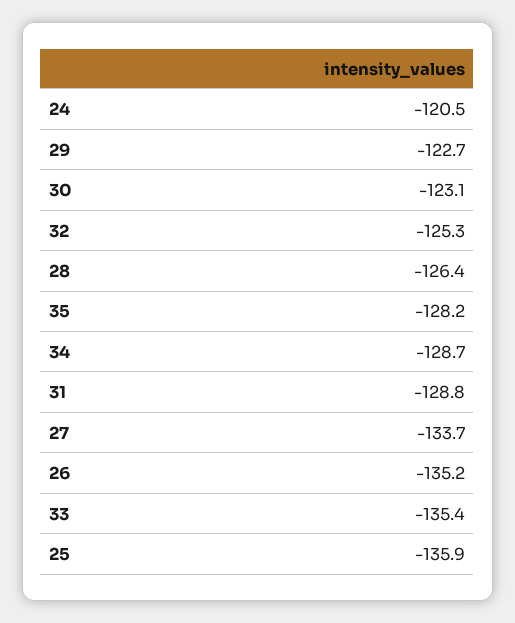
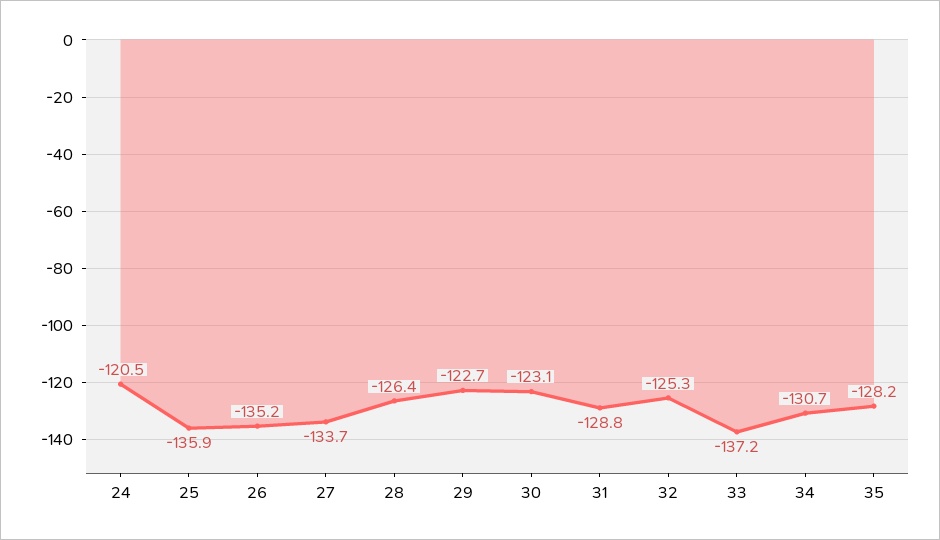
  {
    "24": -120.5,
    "29": -122.7,
    "30": -123.1,
    "32": -125.3,
    "28": -126.4,
    "35": -128.2,
-   "34": -128.7,
+   "34": -130.7,
    "31": -128.8,
    "27": -133.7,
    "26": -135.2,
-   "33": -135.4,
+   "33": -137.2,
    "25": -135.9
  }

